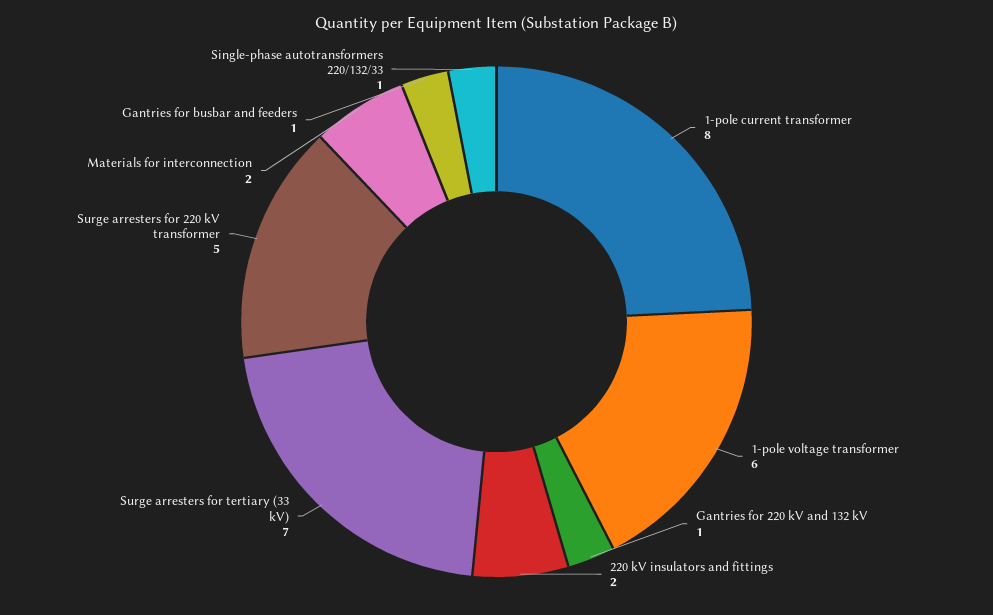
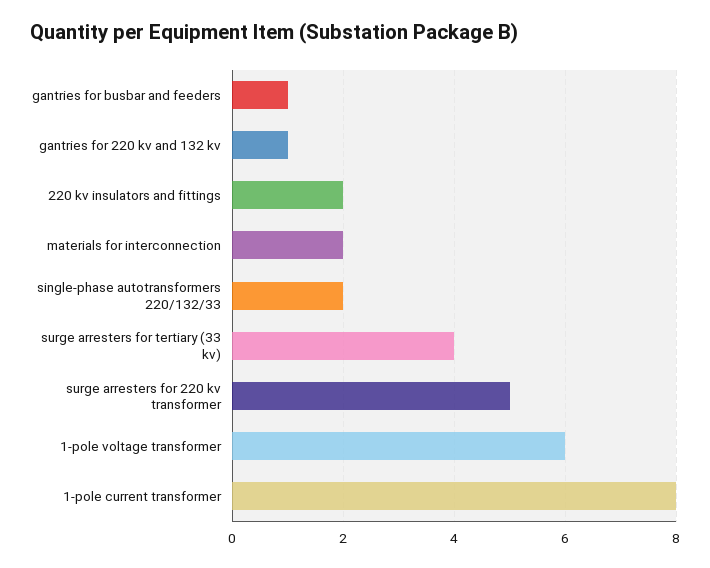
  {
    "1-pole current transformer": 8,
    "1-pole voltage transformer": 6,
    "Gantries for 220 kV and 132 kV": 1,
    "220 kV insulators and fittings": 2,
-   "Surge arresters for tertiary (33 kV)": 7,
+   "Surge arresters for tertiary (33 kV)": 4,
    "Surge arresters for 220 kV transformer": 5,
    "Materials for interconnection": 2,
    "Gantries for busbar and feeders": 1,
-   "Single-phase autotransformers 220/132/33": 1
+   "Single-phase autotransformers 220/132/33": 2
  }

